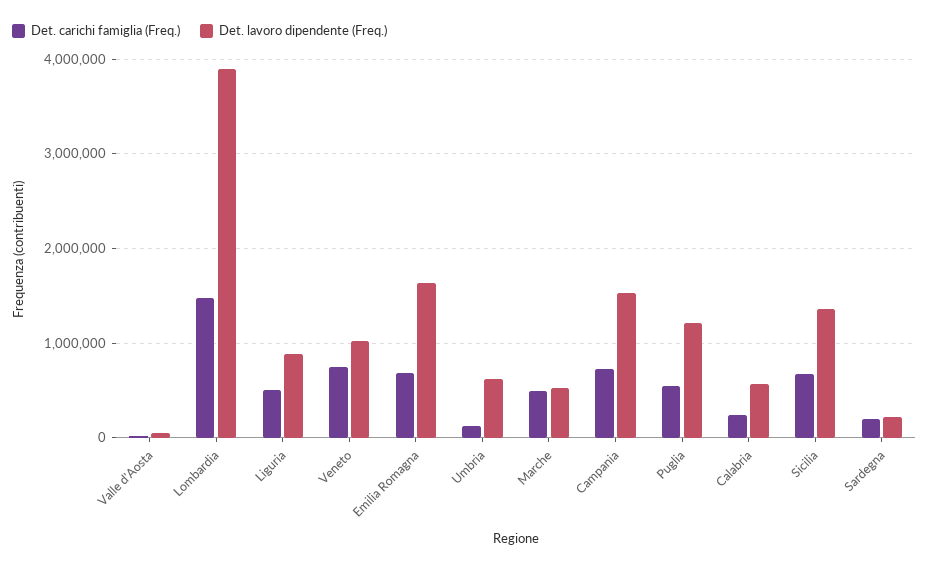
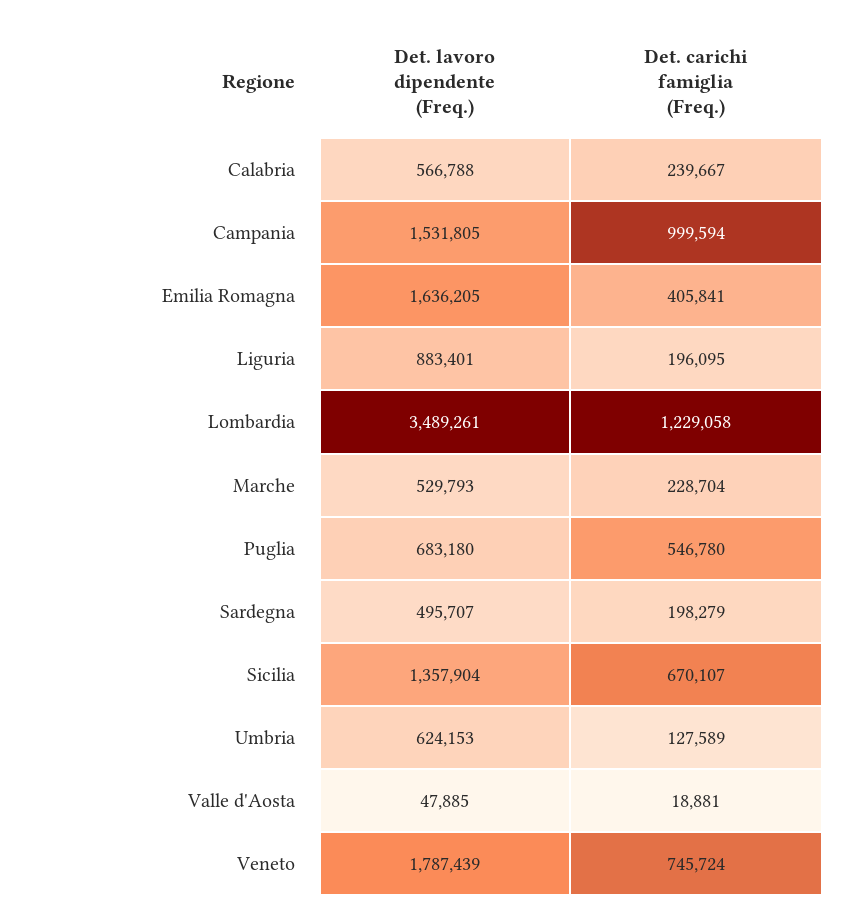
  {
    "Det. carichi famiglia (Freq.)": {
      "Valle d'Aosta": 18881,
-     "Lombardia": 1500000,
+     "Lombardia": 1229058,
-     "Liguria": 500000,
+     "Liguria": 196095,
      "Veneto": 745724,
-     "Emilia Romagna": 700000,
+     "Emilia Romagna": 405841,
      "Umbria": 127589,
-     "Marche": 500000,
+     "Marche": 228704,
-     "Campania": 700000,
+     "Campania": 999594,
      "Puglia": 546780,
      "Calabria": 239667,
      "Sicilia": 670107,
      "Sardegna": 198279
    },
    "Det. lavoro dipendente (Freq.)": {
      "Valle d'Aosta": 47885,
-     "Lombardia": 3900000,
+     "Lombardia": 3489261,
      "Liguria": 883401,
-     "Veneto": 1000000,
+     "Veneto": 1787439,
      "Emilia Romagna": 1636205,
      "Umbria": 624153,
      "Marche": 529793,
      "Campania": 1531805,
-     "Puglia": 1200000,
+     "Puglia": 683180,
      "Calabria": 566788,
      "Sicilia": 1357904,
-     "Sardegna": 200000
+     "Sardegna": 495707
    }
  }

